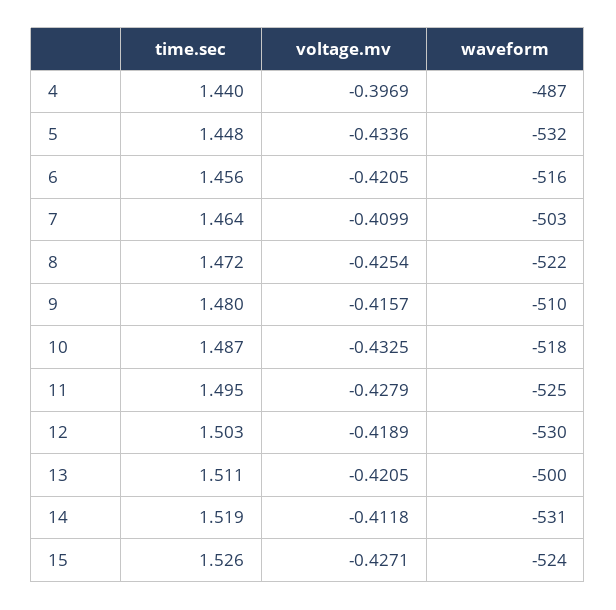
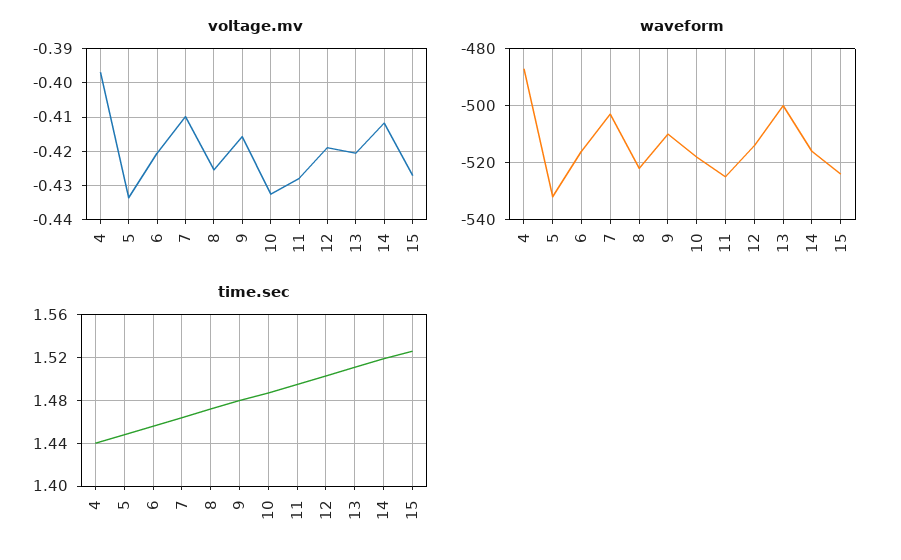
  {
    "time.sec": {
      "4": 1.44,
      "5": 1.448,
      "6": 1.456,
      "7": 1.464,
      "8": 1.472,
      "9": 1.48,
      "10": 1.487,
      "11": 1.495,
      "12": 1.503,
      "13": 1.511,
      "14": 1.519,
      "15": 1.526
    },
    "voltage.mv": {
      "4": -0.3969,
      "5": -0.4336,
      "6": -0.4205,
      "7": -0.4099,
      "8": -0.4254,
      "9": -0.4157,
      "10": -0.4325,
      "11": -0.4279,
      "12": -0.4189,
      "13": -0.4205,
      "14": -0.4118,
      "15": -0.4271
    },
    "waveform": {
      "4": -487,
      "5": -532,
      "6": -516,
      "7": -503,
      "8": -522,
      "9": -510,
      "10": -518,
      "11": -525,
-     "12": -530,
+     "12": -515,
      "13": -500,
-     "14": -531,
+     "14": -515,
      "15": -524
    }
  }

